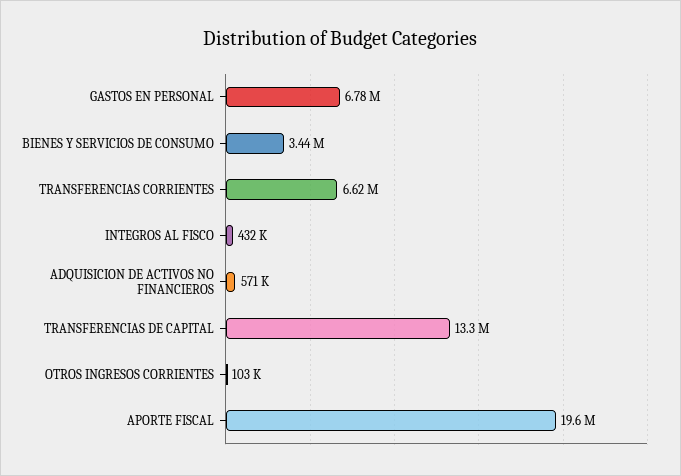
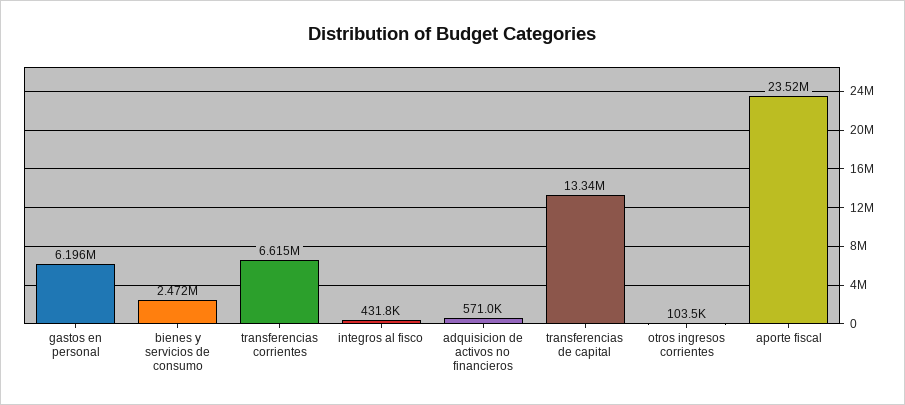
  {
-   "GASTOS EN PERSONAL": 6780000,
+   "GASTOS EN PERSONAL": 6196000,
-   "BIENES Y SERVICIOS DE CONSUMO": 3440000,
+   "BIENES Y SERVICIOS DE CONSUMO": 2472000,
    "TRANSFERENCIAS CORRIENTES": 6615000,
    "INTEGROS AL FISCO": 431800,
    "ADQUISICION DE ACTIVOS NO FINANCIEROS": 571000,
    "TRANSFERENCIAS DE CAPITAL": 13340000,
    "OTROS INGRESOS CORRIENTES": 103500,
-   "APORTE FISCAL": 19600000
+   "APORTE FISCAL": 23520000
  }

